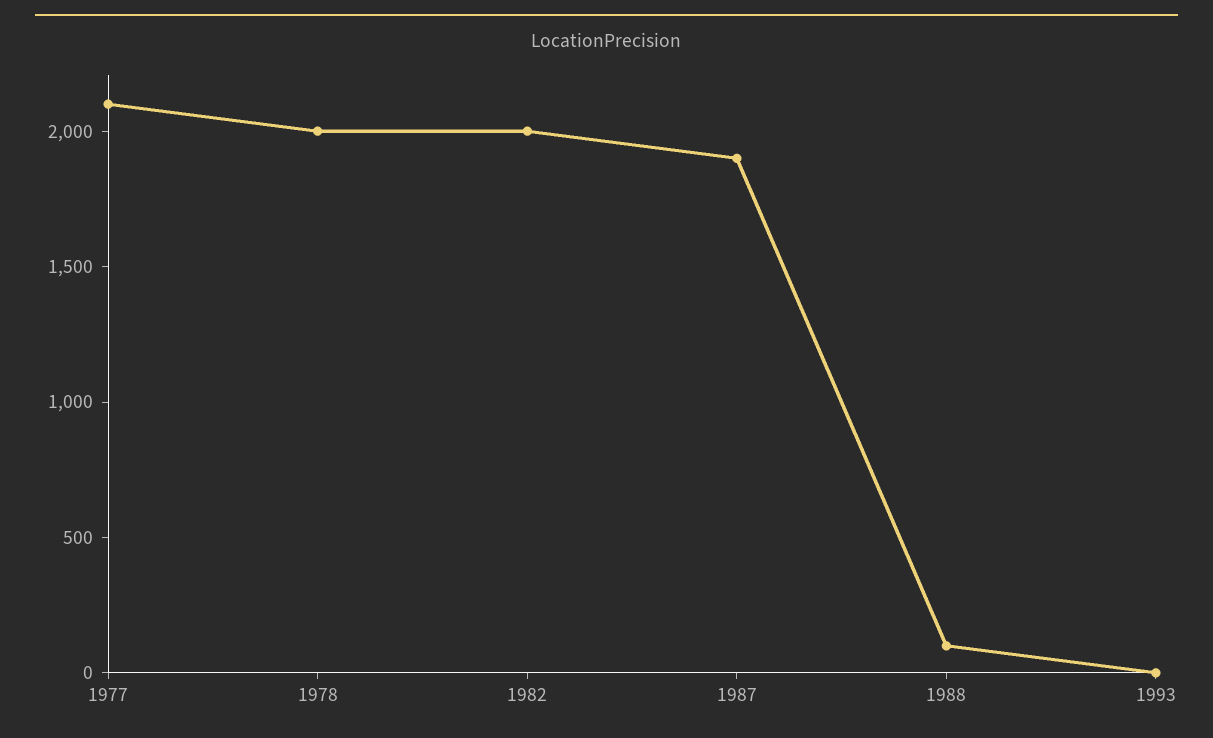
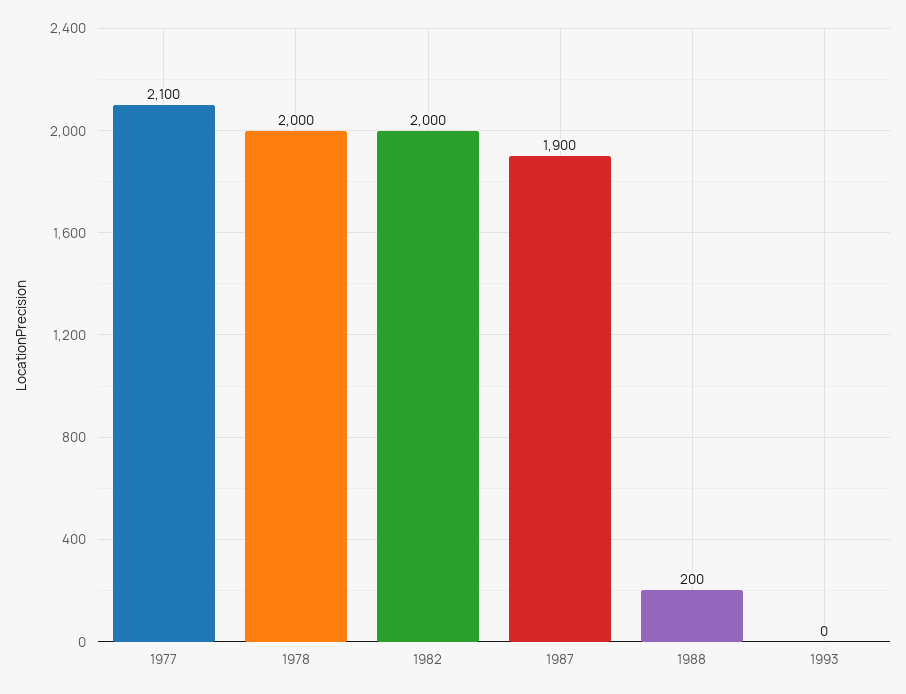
  {
    "1977": 2100,
    "1978": 2000,
    "1982": 2000,
    "1987": 1900,
-   "1988": 100,
+   "1988": 200,
    "1993": 0
  }

